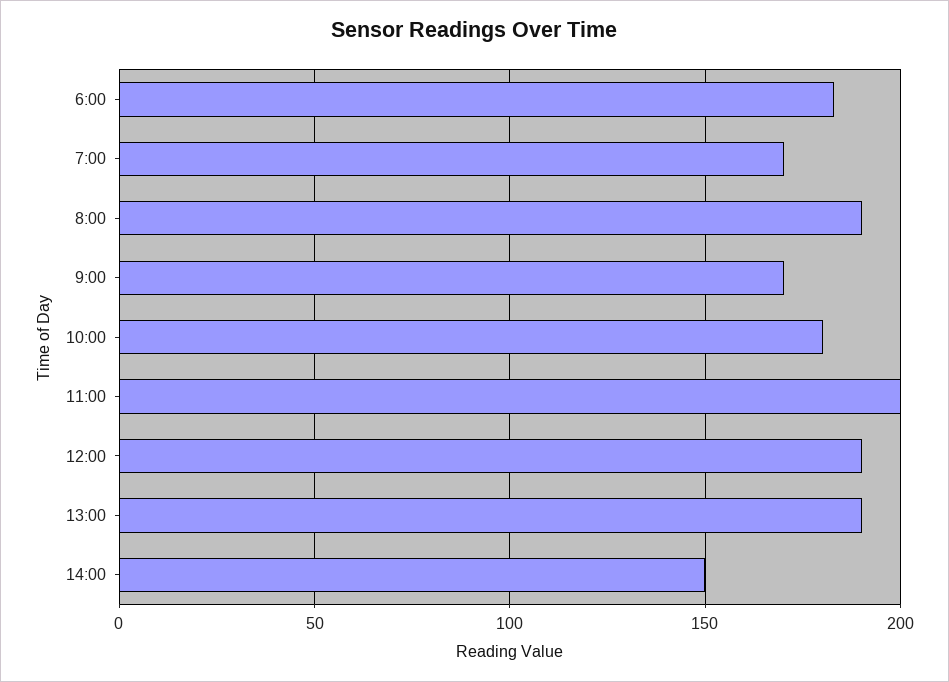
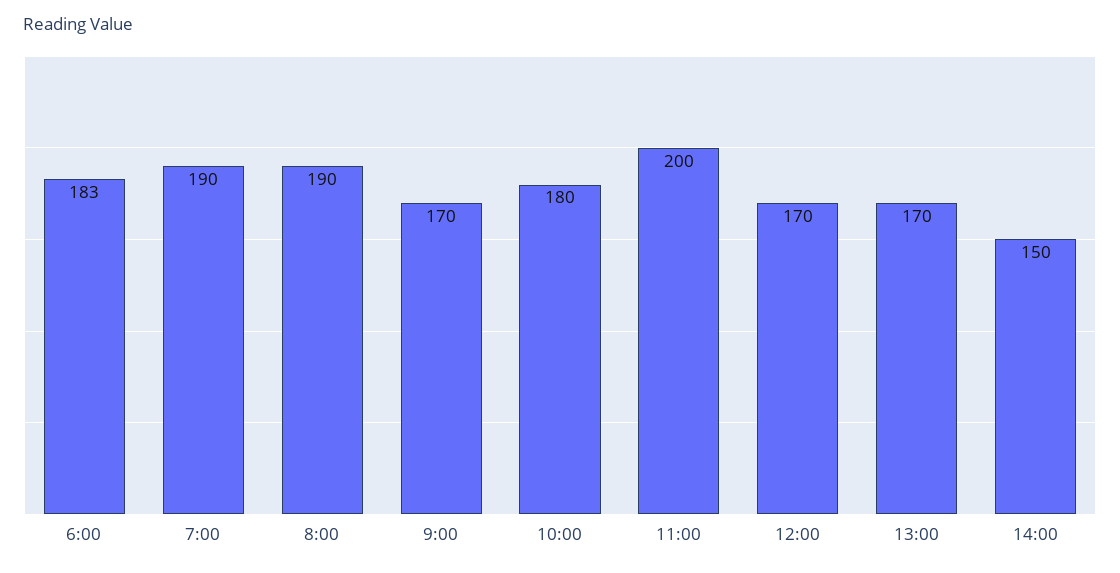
  {
    "6:00": 183,
-   "7:00": 170,
+   "7:00": 190,
    "8:00": 190,
    "9:00": 170,
    "10:00": 180,
    "11:00": 200,
-   "12:00": 190,
+   "12:00": 170,
-   "13:00": 190,
+   "13:00": 170,
    "14:00": 150
  }

